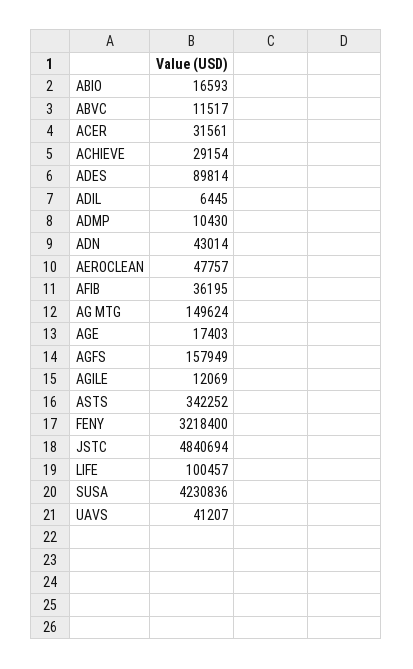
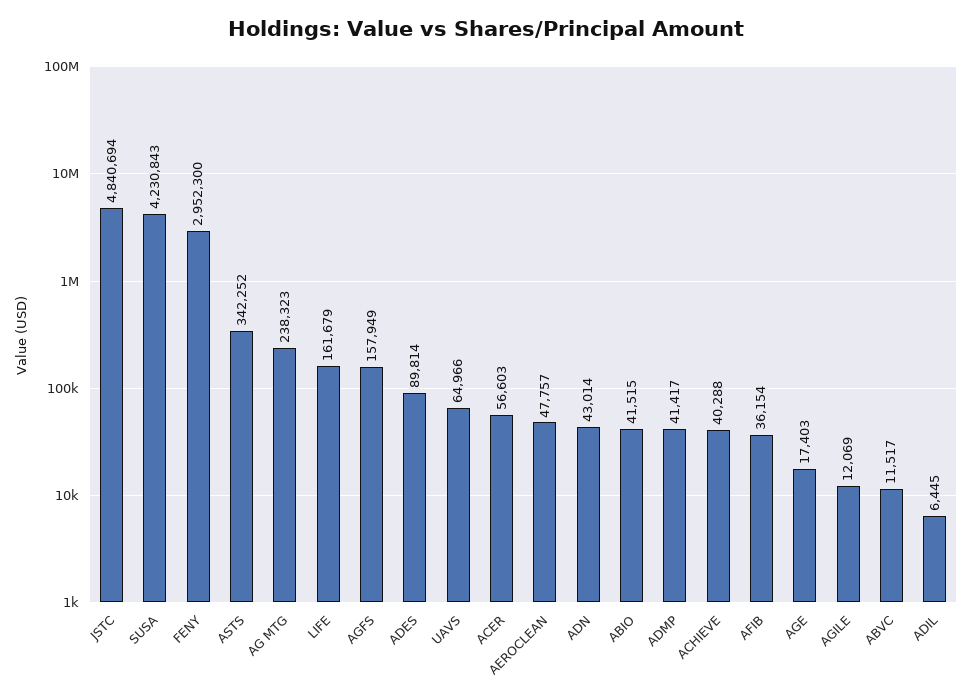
  {
-   "ABIO": 16593,
+   "ABIO": 41515,
    "ABVC": 11517,
-   "ACER": 31561,
+   "ACER": 56603,
-   "ACHIEVE": 29154,
+   "ACHIEVE": 40288,
    "ADES": 89814,
    "ADIL": 6445,
-   "ADMP": 10430,
+   "ADMP": 41417,
    "ADN": 43014,
    "AEROCLEAN": 47757,
-   "AFIB": 36195,
+   "AFIB": 36154,
-   "AG MTG": 149624,
+   "AG MTG": 238323,
    "AGE": 17403,
    "AGFS": 157949,
    "AGILE": 12069,
    "ASTS": 342252,
-   "FENY": 3218400,
+   "FENY": 2952300,
    "JSTC": 4840694,
-   "LIFE": 100457,
+   "LIFE": 161679,
-   "SUSA": 4230836,
+   "SUSA": 4230843,
-   "UAVS": 41207
+   "UAVS": 64966
  }

